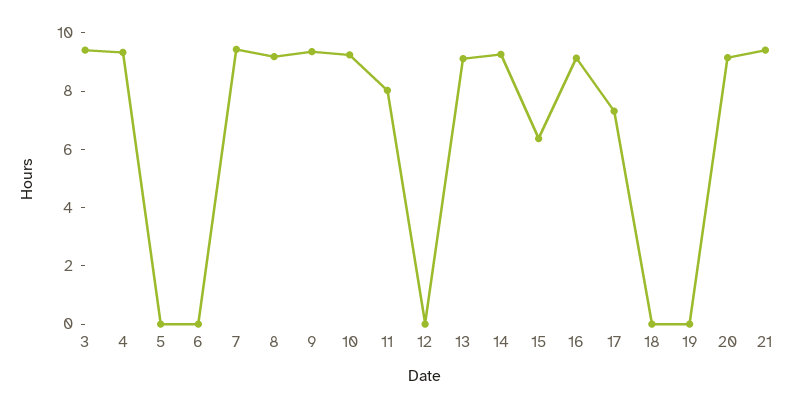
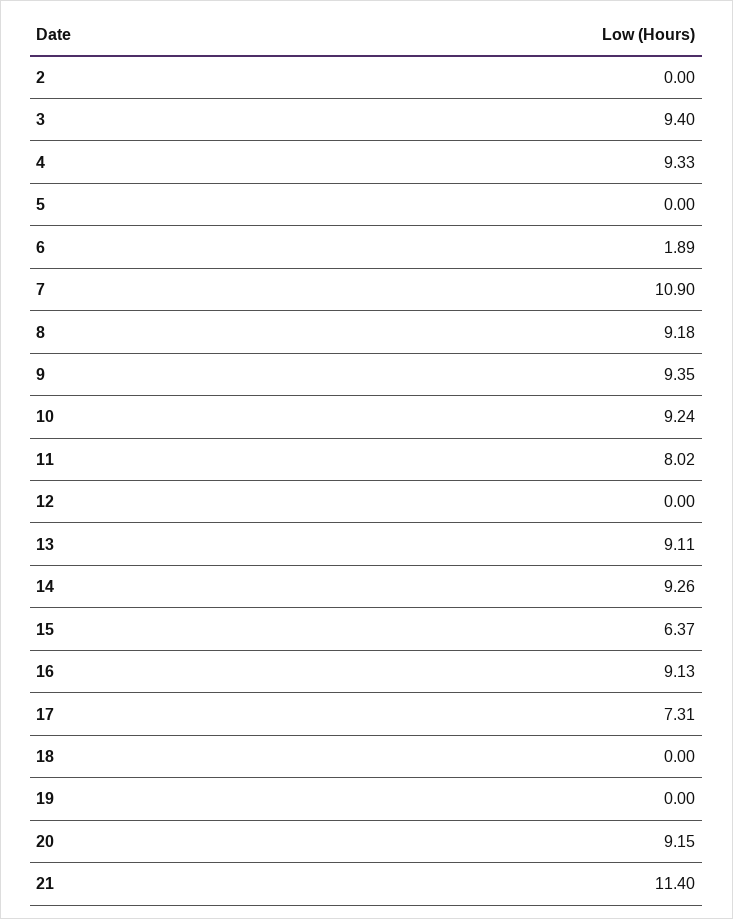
  {
    "3": 9.4,
    "4": 9.33,
    "5": 0,
-   "6": 0,
+   "6": 1.89,
-   "7": 9.5,
+   "7": 10.9,
    "8": 9.18,
    "9": 9.35,
    "10": 9.24,
    "11": 8.02,
    "12": 0,
    "13": 9.11,
    "14": 9.26,
    "15": 6.37,
    "16": 9.13,
    "17": 7.31,
    "18": 0,
    "19": 0,
    "20": 9.15,
-   "21": 9.5
+   "21": 11.4,
+   "2": 0
  }

